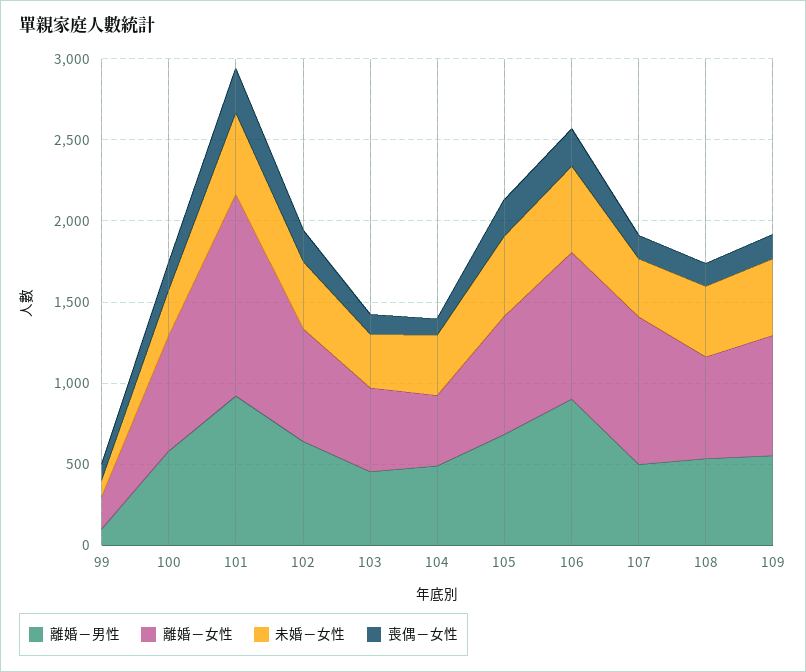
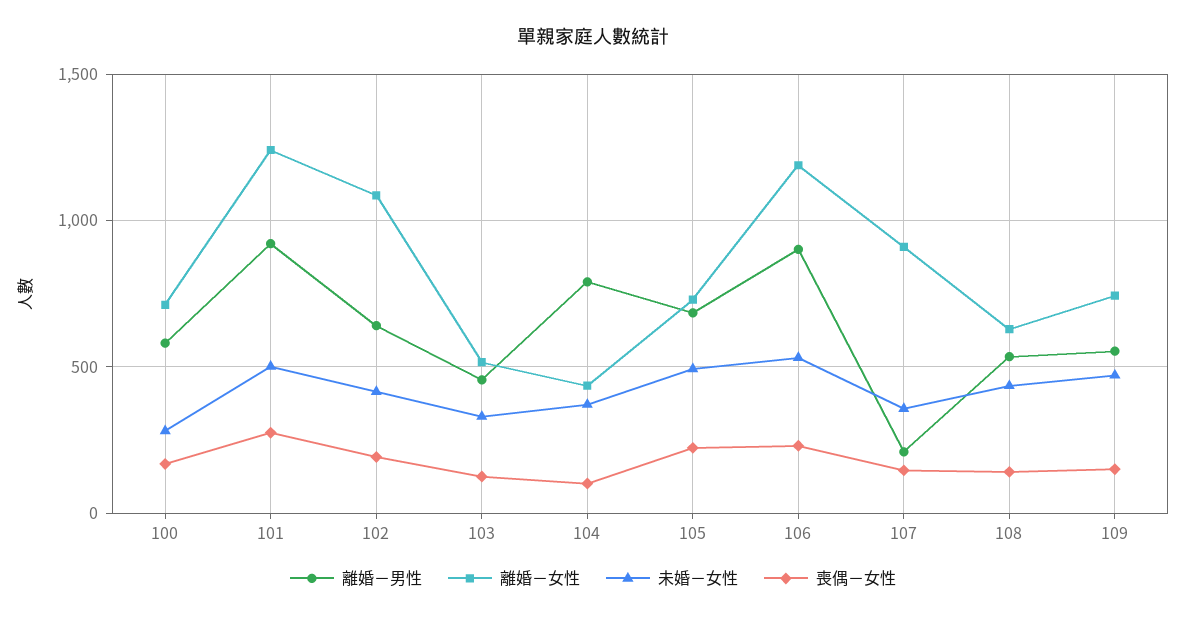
  {
    "離婚－男性": {
-     "99": 100,
      "100": 600,
      "101": 900,
      "102": 650,
      "103": 450,
-     "104": 500,
+     "104": 800,
      "105": 700,
      "106": 900,
-     "107": 500,
+     "107": 200,
      "108": 550,
      "109": 550
    },
    "離婚－女性": {
-     "99": 200,
      "100": 700,
      "101": 1250,
-     "102": 700,
+     "102": 1100,
      "103": 500,
      "104": 450,
      "105": 750,
-     "106": 900,
+     "106": 1200,
      "107": 900,
      "108": 650,
      "109": 750
    },
    "未婚－女性": {
-     "99": 100,
      "100": 300,
      "101": 500,
      "102": 400,
      "103": 350,
      "104": 350,
      "105": 500,
      "106": 550,
      "107": 350,
      "108": 450,
      "109": 450
    },
    "喪偶－女性": {
-     "99": 100,
      "100": 150,
      "101": 300,
      "102": 200,
      "103": 150,
      "104": 100,
      "105": 200,
      "106": 250,
      "107": 150,
      "108": 150,
      "109": 150
    }
  }

